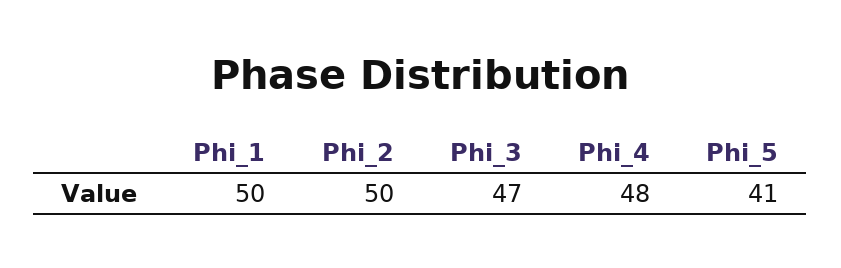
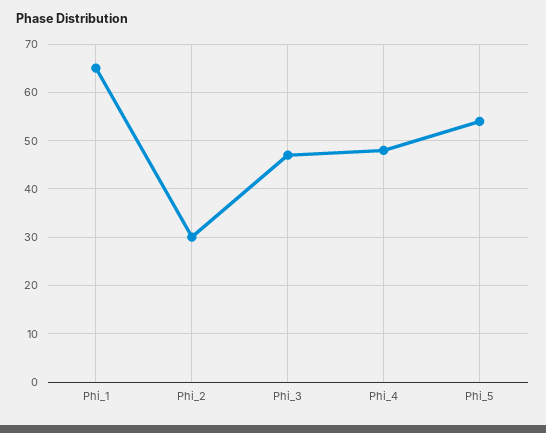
  {
-   "Phi_1": 50,
+   "Phi_1": 65,
-   "Phi_2": 50,
+   "Phi_2": 30,
    "Phi_3": 47,
    "Phi_4": 48,
-   "Phi_5": 41
+   "Phi_5": 55
  }

